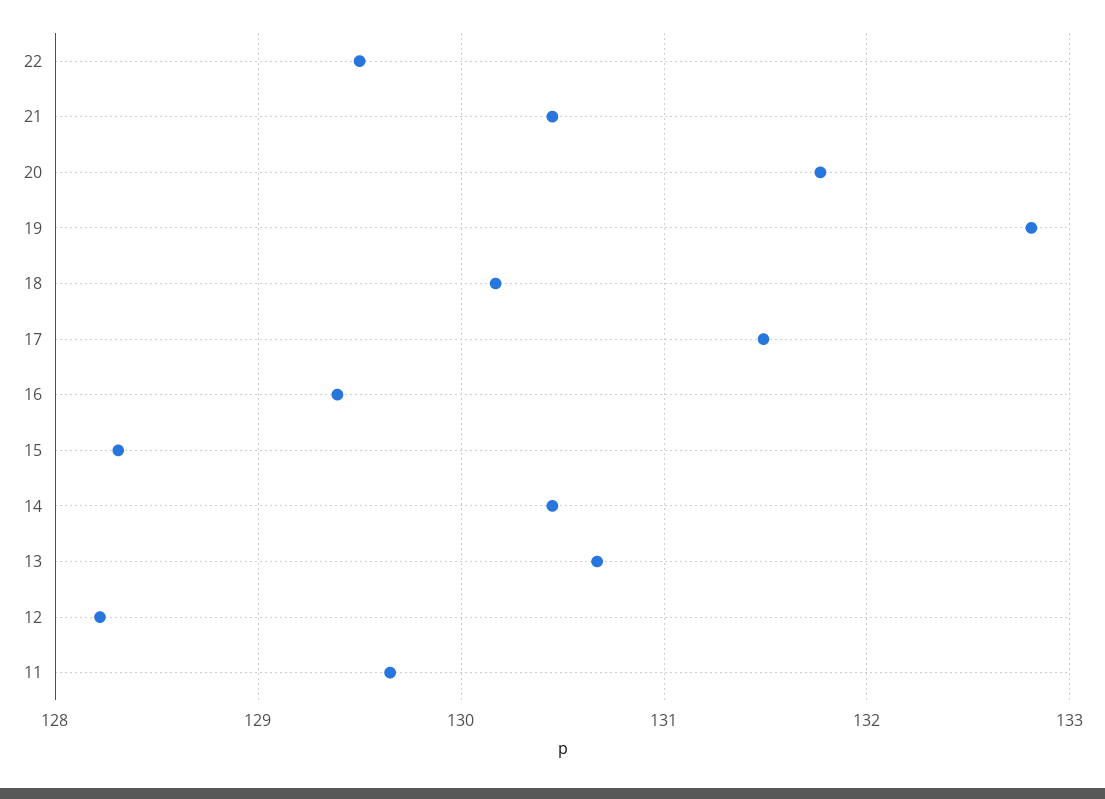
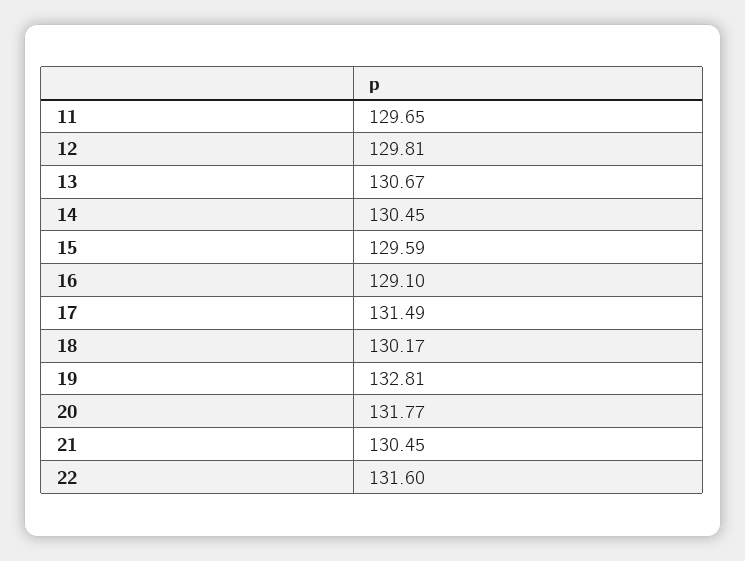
  {
-   "22": 129.5,
+   "22": 131.6,
    "21": 130.45,
    "20": 131.77,
    "19": 132.81,
    "18": 130.17,
    "17": 131.49,
-   "16": 129.4,
+   "16": 129.1,
-   "15": 128.3,
+   "15": 129.59,
    "14": 130.45,
    "13": 130.67,
-   "12": 128.2,
+   "12": 129.81,
    "11": 129.65
  }

